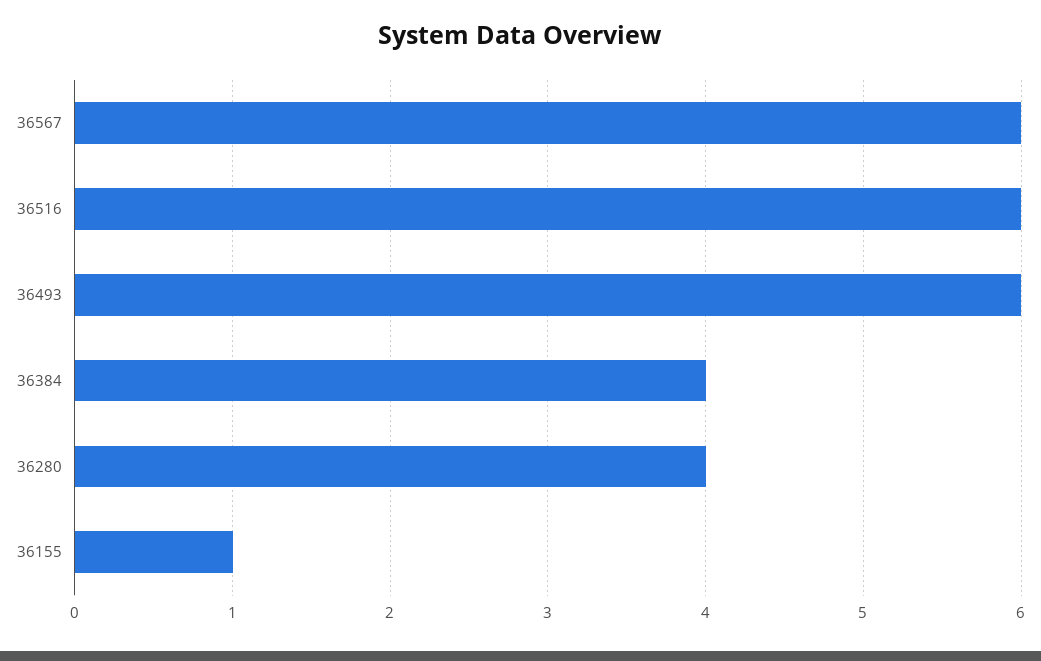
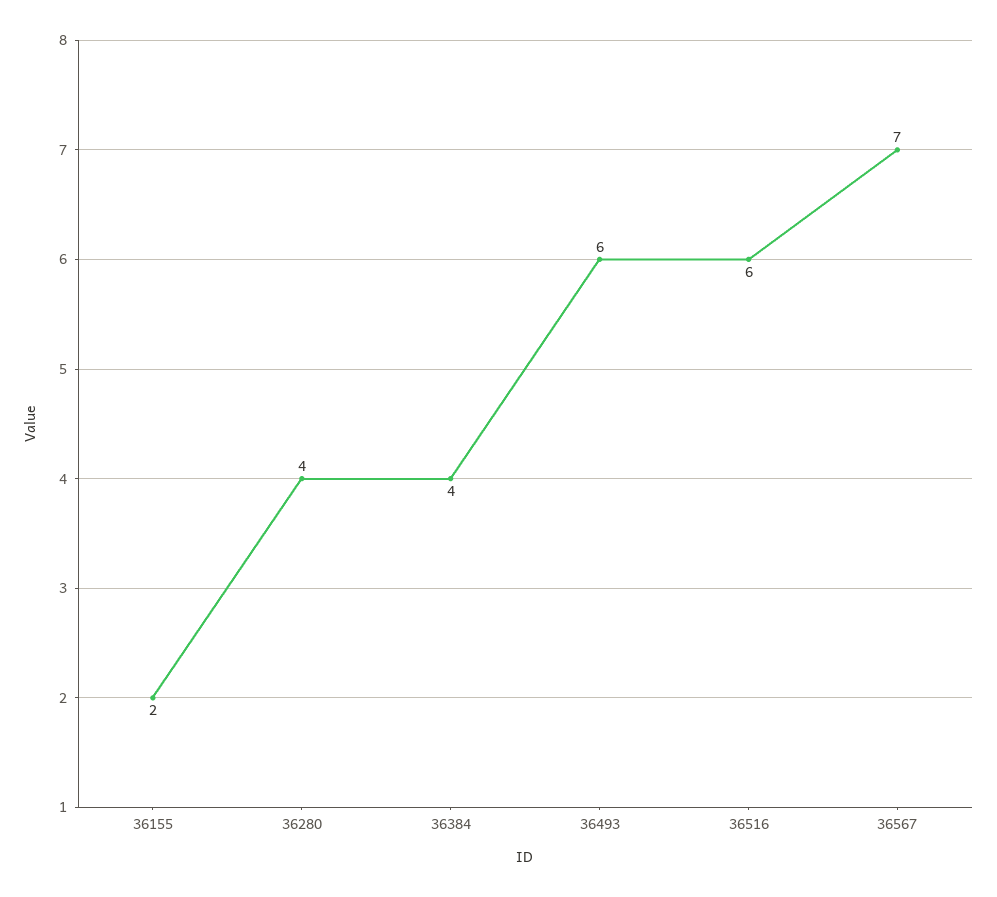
  {
-   "36567": 6,
+   "36567": 7,
    "36516": 6,
    "36493": 6,
    "36384": 4,
    "36280": 4,
-   "36155": 1
+   "36155": 2
  }

